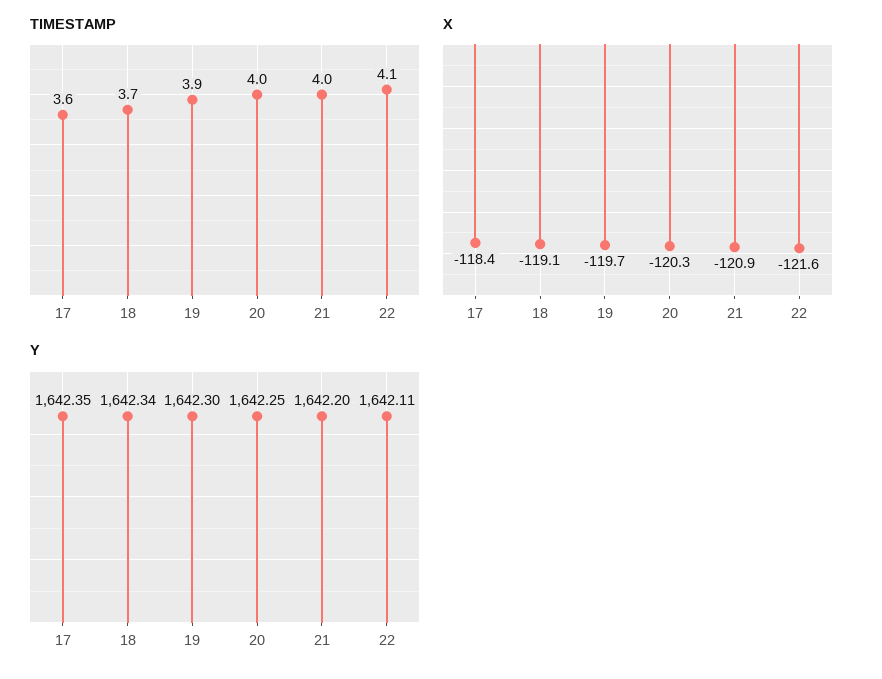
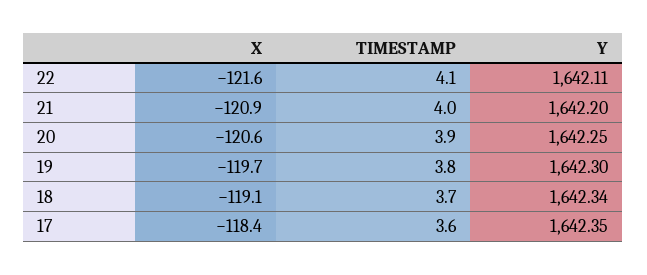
  {
    "TIMESTAMP": {
      "17": 3.6,
      "18": 3.7,
-     "19": 3.9,
+     "19": 3.8,
-     "20": 4,
+     "20": 3.9,
      "21": 4,
      "22": 4.1
    },
    "X": {
      "17": -118.4,
      "18": -119.1,
      "19": -119.7,
-     "20": -120.3,
+     "20": -120.6,
      "21": -120.9,
      "22": -121.6
    },
    "Y": {
      "17": 1642.35,
      "18": 1642.34,
      "19": 1642.3,
      "20": 1642.25,
      "21": 1642.2,
      "22": 1642.11
    }
  }

